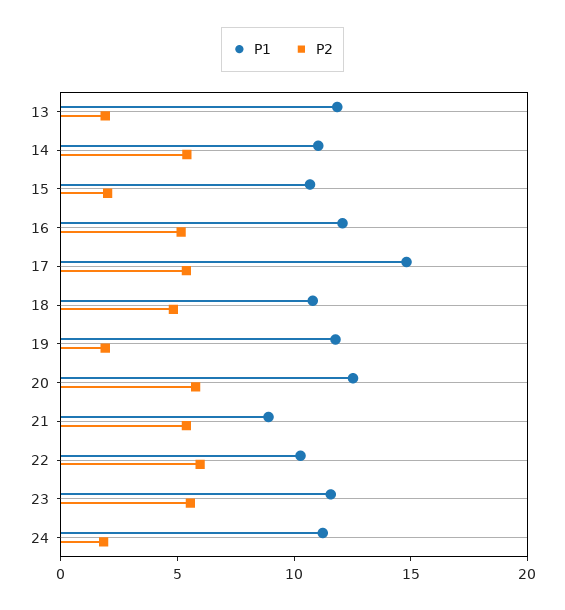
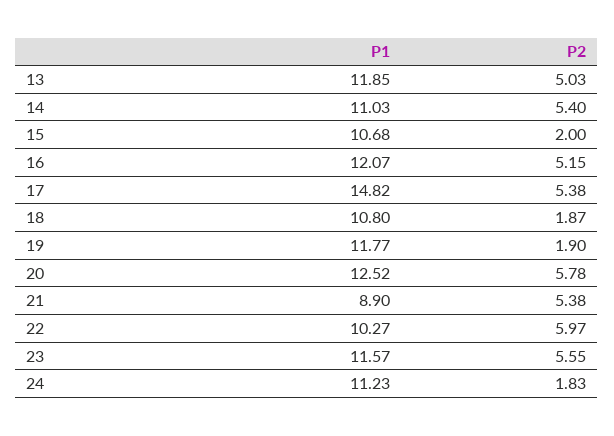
  {
    "P1": {
      "13": 11.85,
      "14": 11.03,
      "15": 10.68,
      "16": 12.07,
      "17": 14.82,
      "18": 10.8,
      "19": 11.77,
      "20": 12.52,
      "21": 8.9,
      "22": 10.27,
      "23": 11.57,
      "24": 11.23
    },
    "P2": {
-     "13": 2,
+     "13": 5.03,
      "14": 5.4,
      "15": 2,
      "16": 5.15,
      "17": 5.38,
-     "18": 5,
+     "18": 1.87,
      "19": 1.9,
      "20": 5.78,
      "21": 5.38,
      "22": 5.97,
      "23": 5.55,
      "24": 1.83
    }
  }

